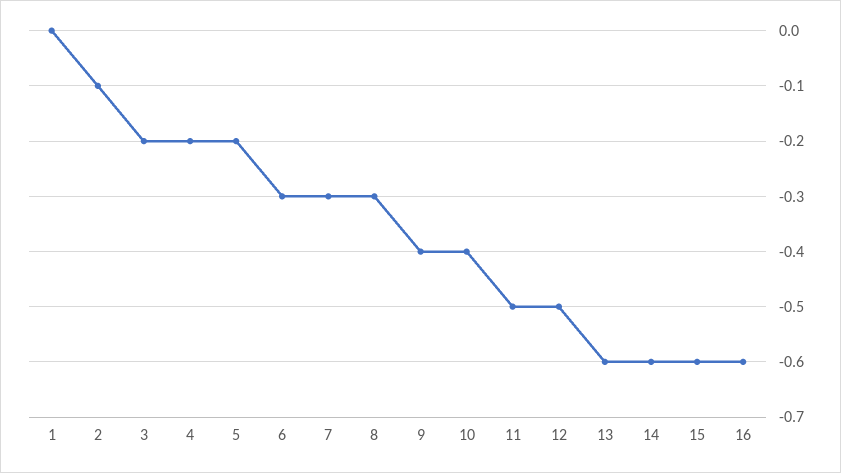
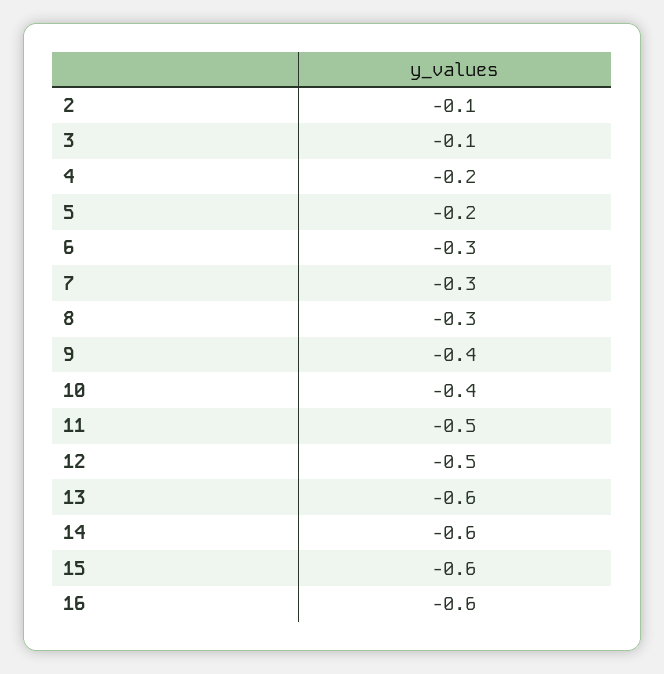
  {
-   "1": 0,
    "2": -0.1,
-   "3": -0.2,
+   "3": -0.1,
    "4": -0.2,
    "5": -0.2,
    "6": -0.3,
    "7": -0.3,
    "8": -0.3,
    "9": -0.4,
    "10": -0.4,
    "11": -0.5,
    "12": -0.5,
    "13": -0.6,
    "14": -0.6,
    "15": -0.6,
    "16": -0.6
  }

